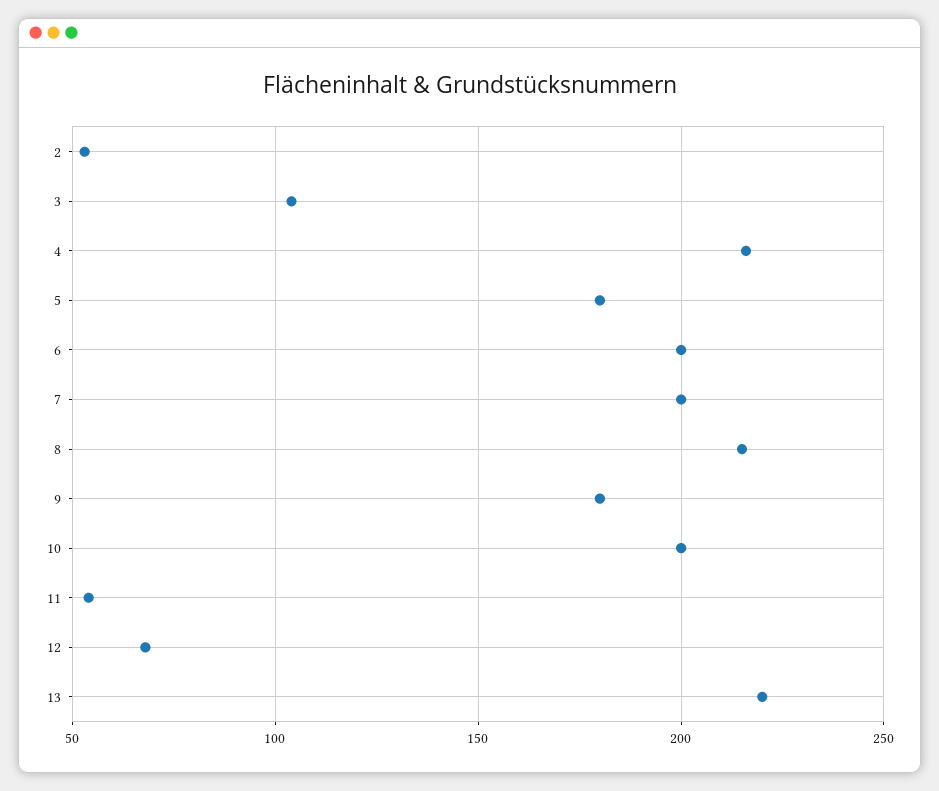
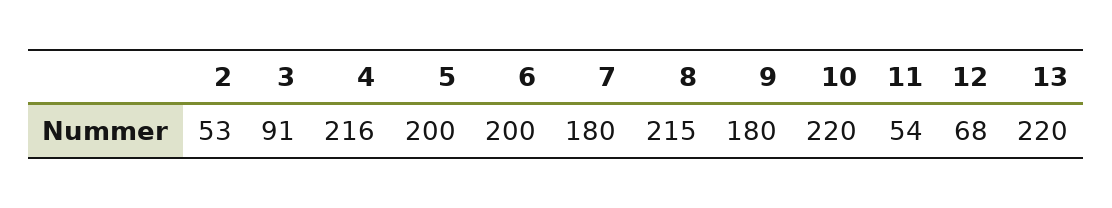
  {
    "2": 53,
-   "3": 105,
+   "3": 91,
    "4": 216,
-   "5": 180,
+   "5": 200,
    "6": 200,
-   "7": 200,
+   "7": 180,
    "8": 215,
    "9": 180,
-   "10": 200,
+   "10": 220,
    "11": 54,
    "12": 68,
    "13": 220
  }

